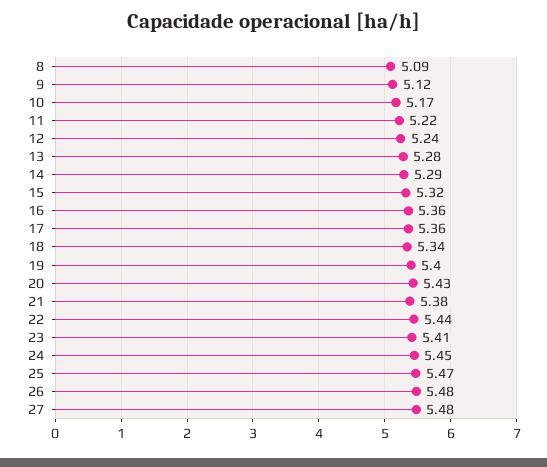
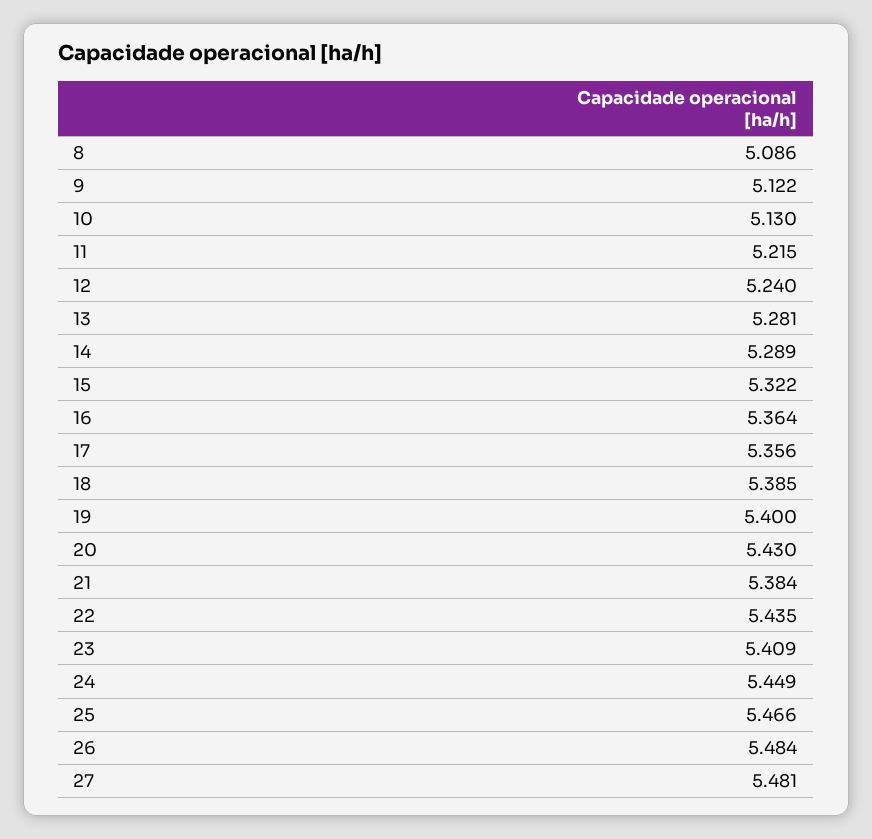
  {
    "8": 5.086,
    "9": 5.122,
-   "10": 5.17,
+   "10": 5.13,
    "11": 5.215,
    "12": 5.24,
    "13": 5.281,
    "14": 5.289,
    "15": 5.322,
    "16": 5.364,
    "17": 5.356,
-   "18": 5.34,
+   "18": 5.385,
    "19": 5.4,
    "20": 5.43,
    "21": 5.384,
    "22": 5.435,
    "23": 5.409,
    "24": 5.449,
    "25": 5.466,
    "26": 5.484,
    "27": 5.481
  }

